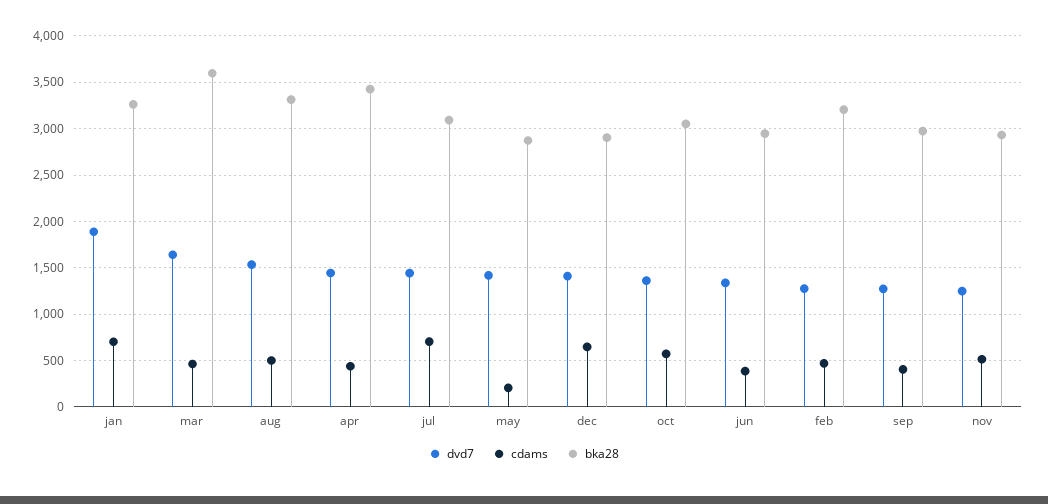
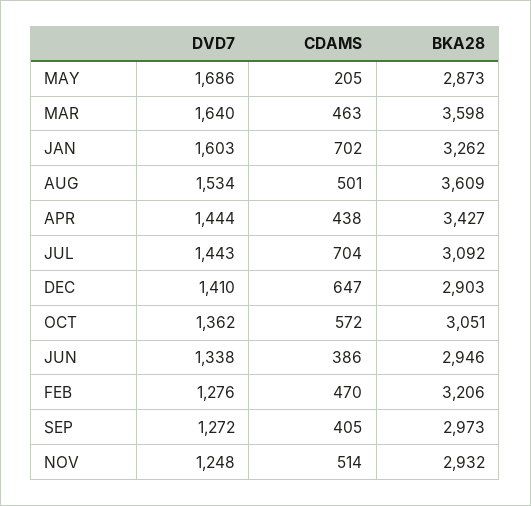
  {
    "dvd7": {
-     "jan": 1900,
+     "jan": 1603,
      "mar": 1640,
      "aug": 1534,
      "apr": 1444,
      "jul": 1443,
-     "may": 1400,
+     "may": 1686,
      "dec": 1410,
      "oct": 1362,
      "jun": 1338,
      "feb": 1276,
      "sep": 1272,
      "nov": 1248
    },
    "cdams": {
      "jan": 702,
      "mar": 463,
      "aug": 501,
      "apr": 438,
      "jul": 704,
      "may": 205,
      "dec": 647,
      "oct": 572,
      "jun": 386,
      "feb": 470,
      "sep": 405,
      "nov": 514
    },
    "bka28": {
      "jan": 3262,
      "mar": 3598,
-     "aug": 3300,
+     "aug": 3609,
      "apr": 3427,
      "jul": 3092,
      "may": 2873,
      "dec": 2903,
      "oct": 3051,
      "jun": 2946,
      "feb": 3206,
      "sep": 2973,
      "nov": 2932
    }
  }

